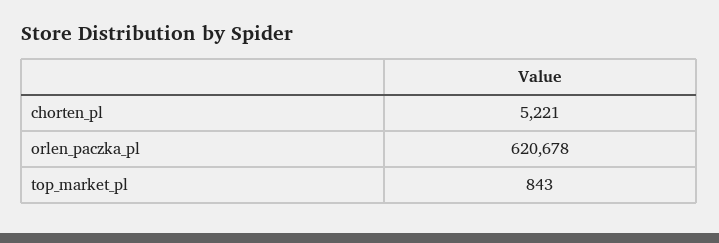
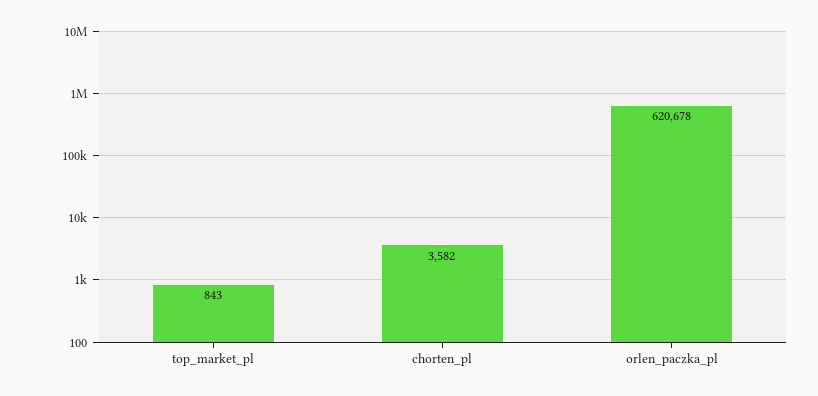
  {
-   "chorten_pl": 5221,
+   "chorten_pl": 3582,
    "orlen_paczka_pl": 620678,
    "top_market_pl": 843
  }

